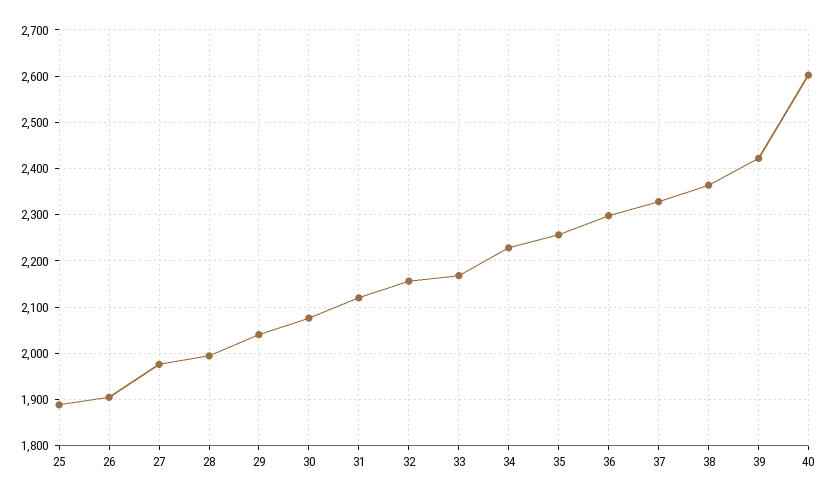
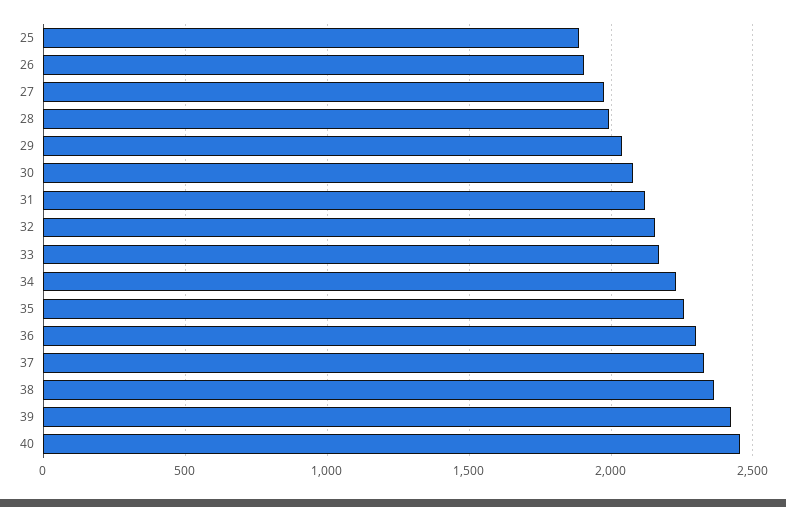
  {
    "25": 1880,
    "26": 1900,
    "27": 1980,
    "28": 2000,
    "29": 2040,
    "30": 2080,
    "31": 2120,
    "32": 2160,
    "33": 2160,
    "34": 2220,
    "35": 2260,
    "36": 2300,
    "37": 2320,
    "38": 2360,
    "39": 2420,
-   "40": 2600
+   "40": 2450
  }

